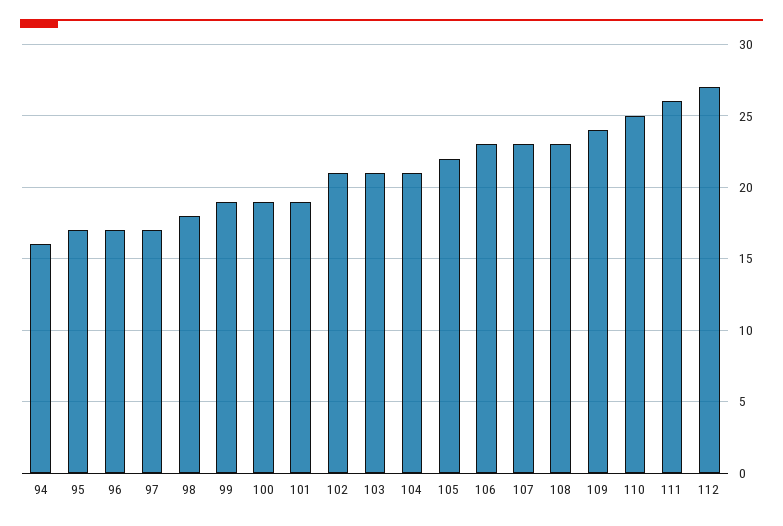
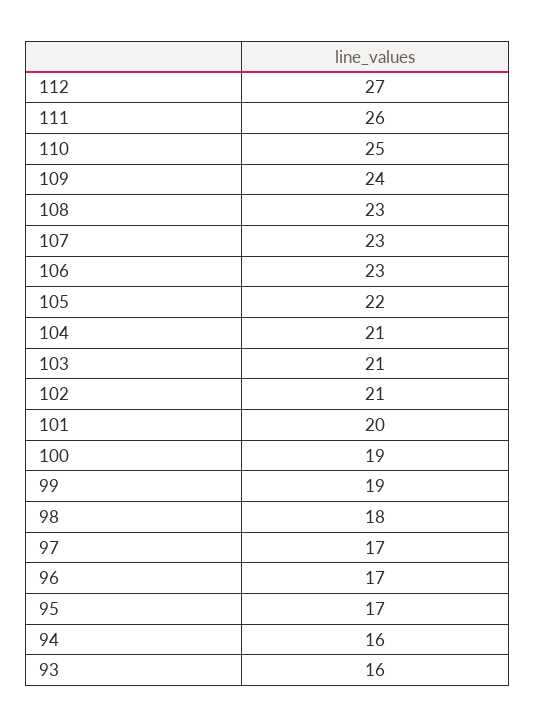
  {
    "94": 16,
    "95": 17,
    "96": 17,
    "97": 17,
    "98": 18,
    "99": 19,
    "100": 19,
-   "101": 19,
+   "101": 20,
    "102": 21,
    "103": 21,
    "104": 21,
    "105": 22,
    "106": 23,
    "107": 23,
    "108": 23,
    "109": 24,
    "110": 25,
    "111": 26,
-   "112": 27
+   "112": 27,
+   "93": 16
  }

